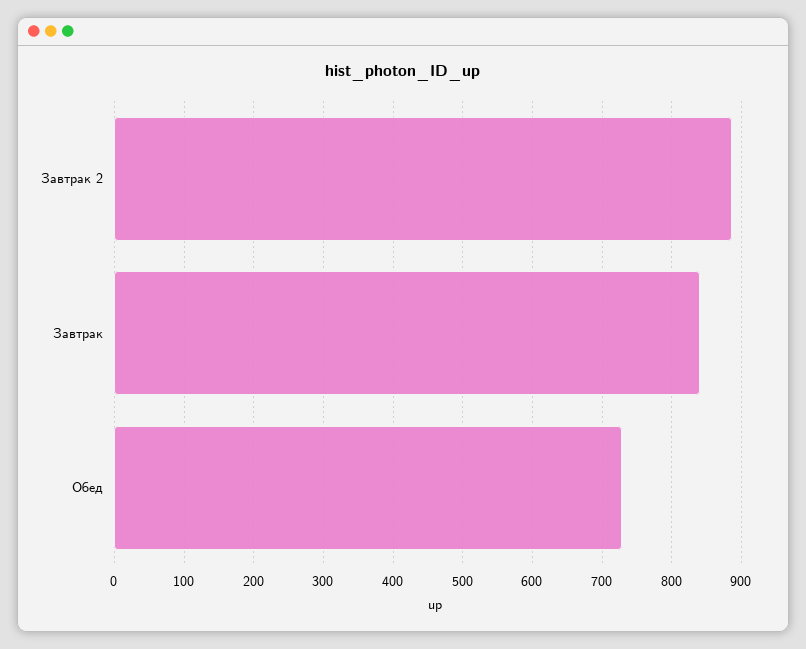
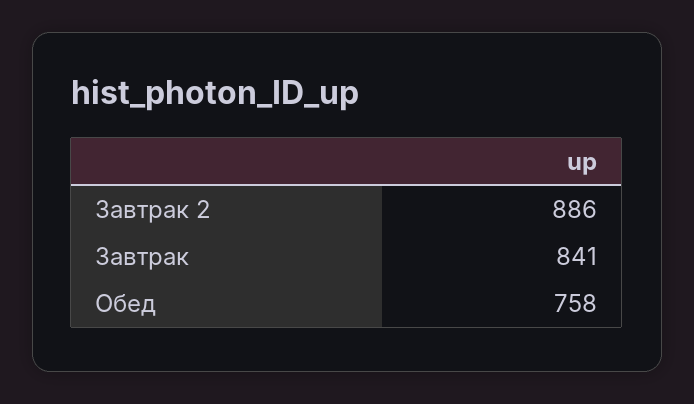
  {
    "Завтрак 2": 886,
    "Завтрак": 841,
-   "Обед": 730
+   "Обед": 758
  }

